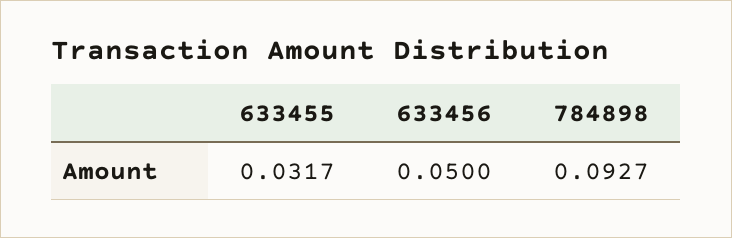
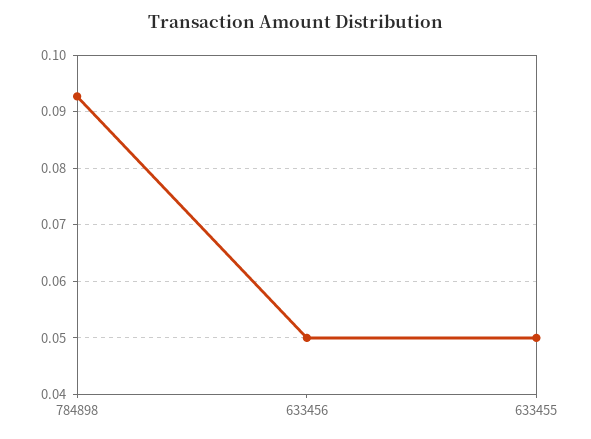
  {
-   "633455": 0.0317,
+   "633455": 0.05,
    "633456": 0.05,
    "784898": 0.0927
  }

